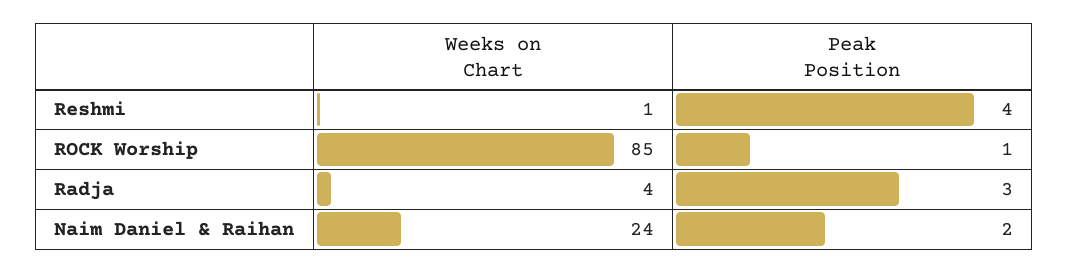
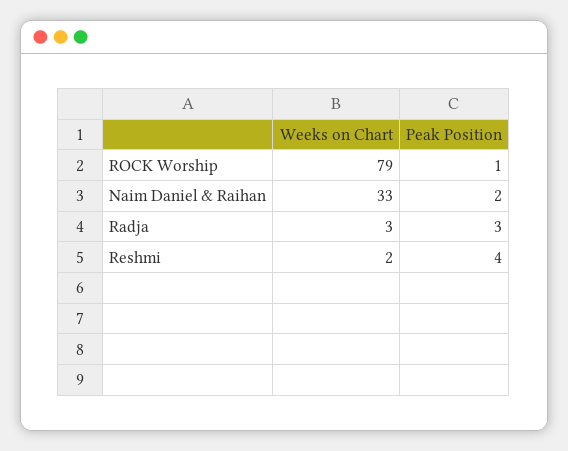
  {
    "Weeks on Chart": {
-     "Reshmi": 1,
+     "Reshmi": 2,
-     "ROCK Worship": 85,
+     "ROCK Worship": 79,
-     "Radja": 4,
+     "Radja": 3,
-     "Naim Daniel & Raihan": 24
+     "Naim Daniel & Raihan": 33
    },
    "Peak Position": {
      "Reshmi": 4,
      "ROCK Worship": 1,
      "Radja": 3,
      "Naim Daniel & Raihan": 2
    }
  }

